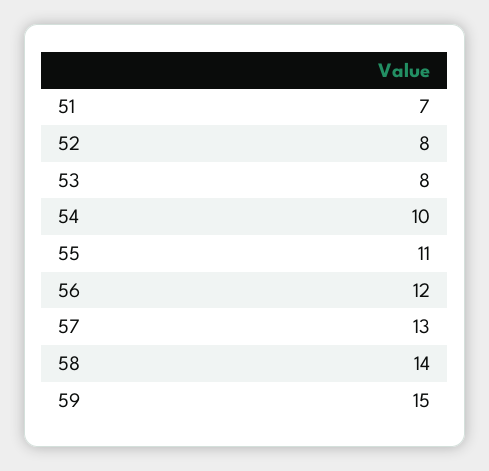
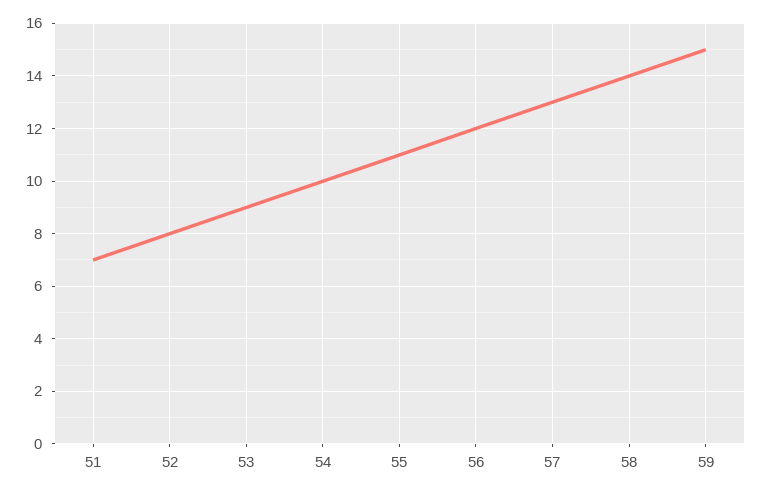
  {
    "51": 7,
    "52": 8,
-   "53": 8,
+   "53": 9,
    "54": 10,
    "55": 11,
    "56": 12,
    "57": 13,
    "58": 14,
    "59": 15
  }

